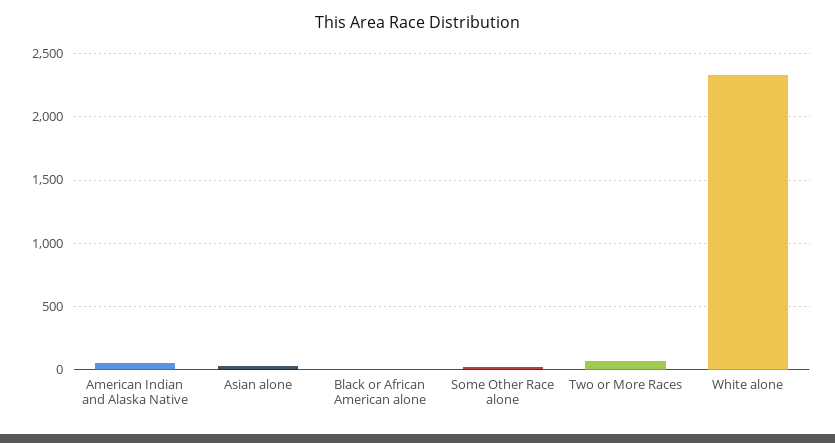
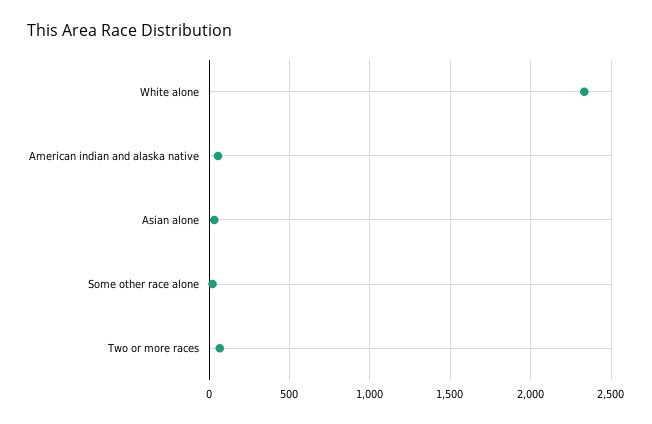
  {
    "American Indian and Alaska Native": 50,
    "Asian alone": 50,
-   "Black or African American alone": 0,
    "Some Other Race alone": 0,
    "Two or More Races": 50,
    "White alone": 2350
  }

